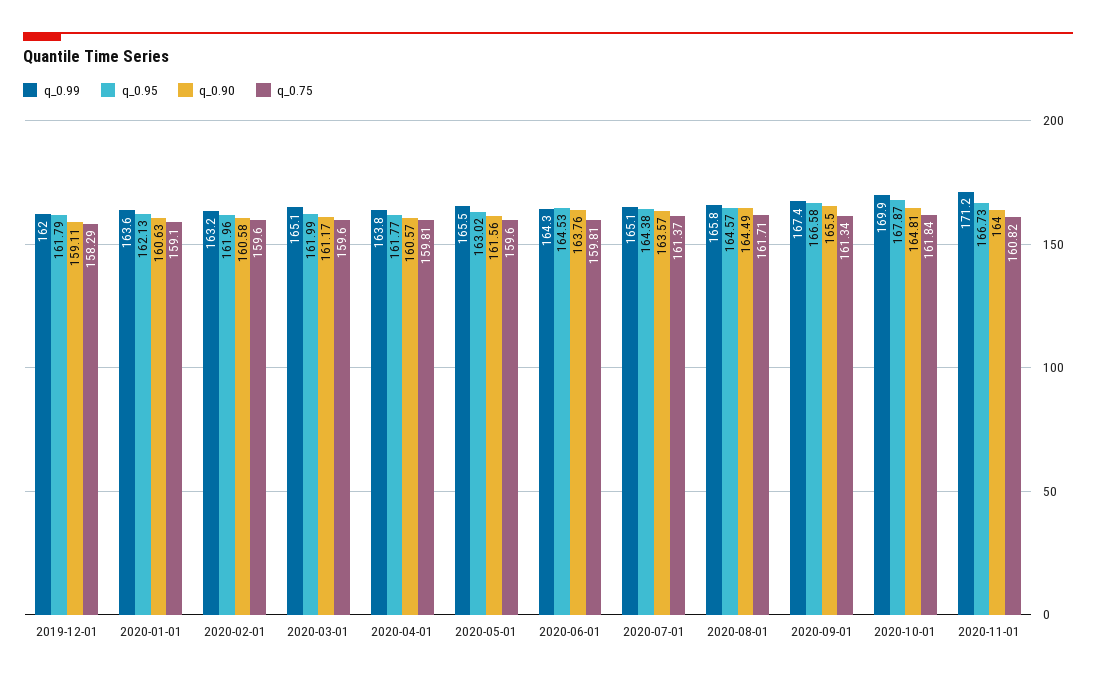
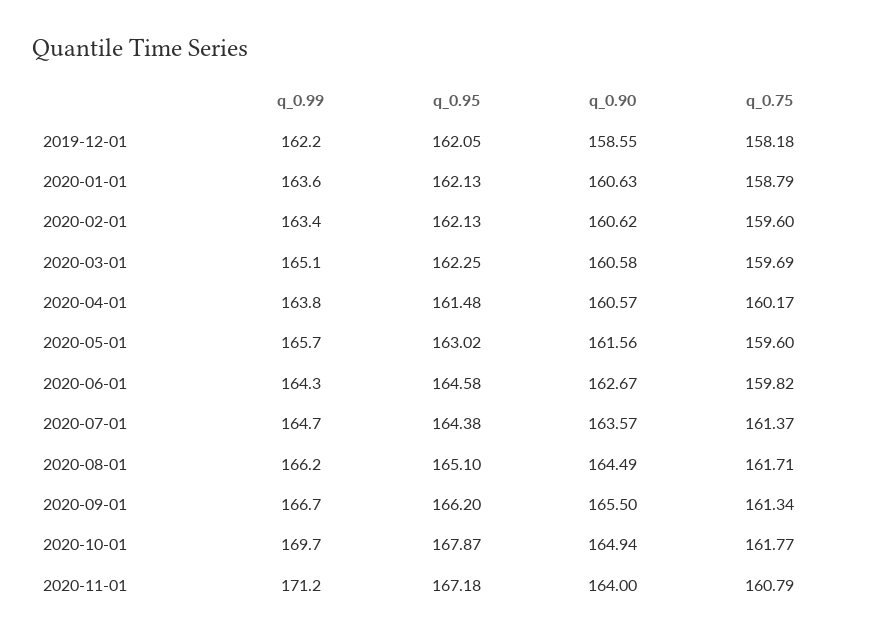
  {
    "q_0.99": {
-     "2019-12-01": 162,
+     "2019-12-01": 162.2,
      "2020-01-01": 163.6,
-     "2020-02-01": 163.2,
+     "2020-02-01": 163.4,
      "2020-03-01": 165.1,
      "2020-04-01": 163.8,
-     "2020-05-01": 165.5,
+     "2020-05-01": 165.7,
      "2020-06-01": 164.3,
-     "2020-07-01": 165.1,
+     "2020-07-01": 164.7,
-     "2020-08-01": 165.8,
+     "2020-08-01": 166.2,
-     "2020-09-01": 167.4,
+     "2020-09-01": 166.7,
-     "2020-10-01": 169.9,
+     "2020-10-01": 169.7,
      "2020-11-01": 171.2
    },
    "q_0.95": {
-     "2019-12-01": 161.79,
+     "2019-12-01": 162.05,
      "2020-01-01": 162.13,
-     "2020-02-01": 161.96,
+     "2020-02-01": 162.13,
-     "2020-03-01": 161.99,
+     "2020-03-01": 162.25,
-     "2020-04-01": 161.77,
+     "2020-04-01": 161.48,
      "2020-05-01": 163.02,
-     "2020-06-01": 164.53,
+     "2020-06-01": 164.58,
      "2020-07-01": 164.38,
-     "2020-08-01": 164.57,
+     "2020-08-01": 165.1,
-     "2020-09-01": 166.58,
+     "2020-09-01": 166.2,
      "2020-10-01": 167.87,
-     "2020-11-01": 166.73
+     "2020-11-01": 167.18
    },
    "q_0.90": {
-     "2019-12-01": 159.11,
+     "2019-12-01": 158.55,
      "2020-01-01": 160.63,
-     "2020-02-01": 160.58,
+     "2020-02-01": 160.62,
-     "2020-03-01": 161.17,
+     "2020-03-01": 160.58,
      "2020-04-01": 160.57,
      "2020-05-01": 161.56,
-     "2020-06-01": 163.76,
+     "2020-06-01": 162.67,
      "2020-07-01": 163.57,
      "2020-08-01": 164.49,
      "2020-09-01": 165.5,
-     "2020-10-01": 164.81,
+     "2020-10-01": 164.94,
      "2020-11-01": 164
    },
    "q_0.75": {
-     "2019-12-01": 158.29,
+     "2019-12-01": 158.18,
-     "2020-01-01": 159.1,
+     "2020-01-01": 158.79,
      "2020-02-01": 159.6,
-     "2020-03-01": 159.6,
+     "2020-03-01": 159.69,
-     "2020-04-01": 159.81,
+     "2020-04-01": 160.17,
      "2020-05-01": 159.6,
-     "2020-06-01": 159.81,
+     "2020-06-01": 159.82,
      "2020-07-01": 161.37,
      "2020-08-01": 161.71,
      "2020-09-01": 161.34,
-     "2020-10-01": 161.84,
+     "2020-10-01": 161.77,
-     "2020-11-01": 160.82
+     "2020-11-01": 160.79
    }
  }

